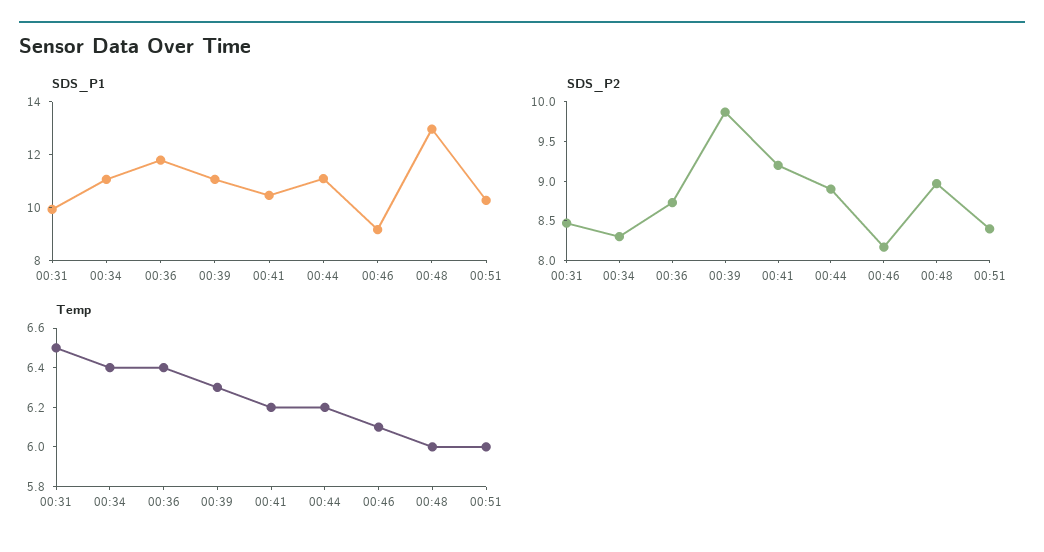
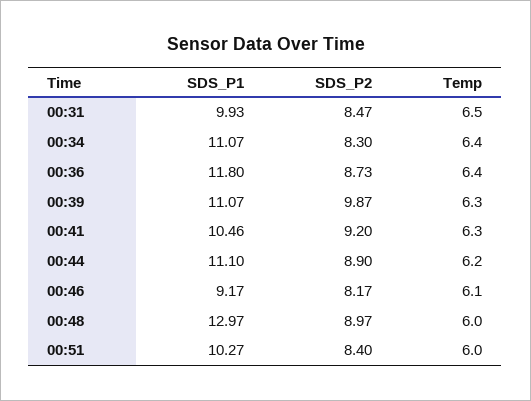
  {
    "SDS_P1": {
      "00:31": 9.93,
      "00:34": 11.07,
      "00:36": 11.8,
      "00:39": 11.07,
      "00:41": 10.46,
      "00:44": 11.1,
      "00:46": 9.17,
      "00:48": 12.97,
      "00:51": 10.27
    },
    "SDS_P2": {
      "00:31": 8.47,
      "00:34": 8.3,
      "00:36": 8.73,
      "00:39": 9.87,
      "00:41": 9.2,
      "00:44": 8.9,
      "00:46": 8.17,
      "00:48": 8.97,
      "00:51": 8.4
    },
    "Temp": {
      "00:31": 6.5,
      "00:34": 6.4,
      "00:36": 6.4,
      "00:39": 6.3,
-     "00:41": 6.2,
+     "00:41": 6.3,
      "00:44": 6.2,
      "00:46": 6.1,
      "00:48": 6,
      "00:51": 6
    }
  }

